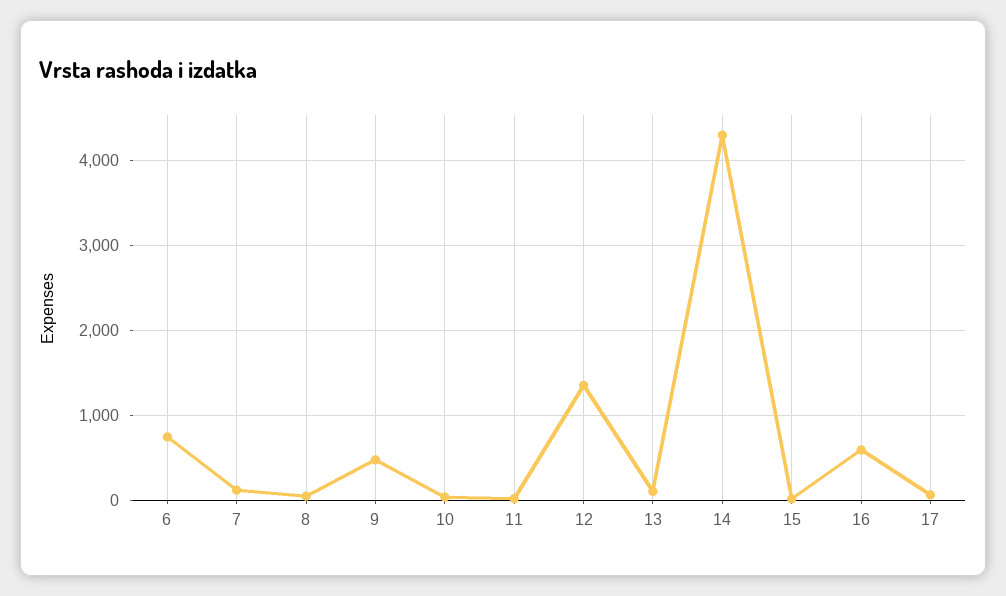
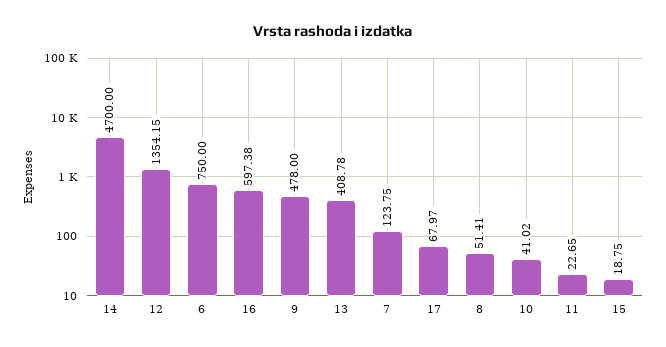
  {
    "6": 750,
    "7": 123.75,
    "8": 51.41,
    "9": 478,
    "10": 41.02,
    "11": 22.65,
    "12": 1354.15,
-   "13": 100,
+   "13": 408.78,
-   "14": 4300,
+   "14": 4700,
    "15": 18.75,
    "16": 597.38,
    "17": 67.97
  }

